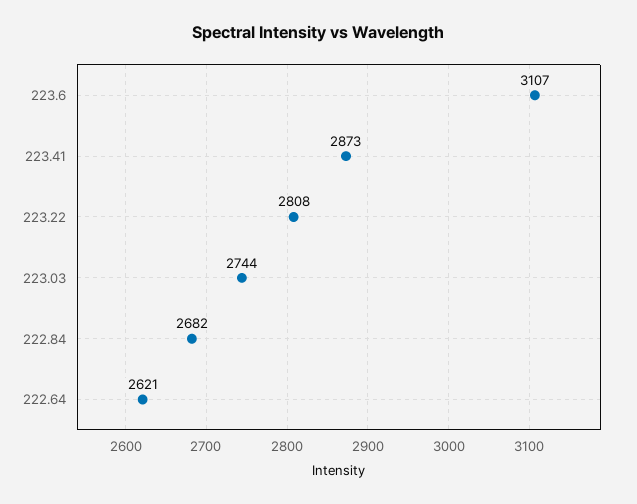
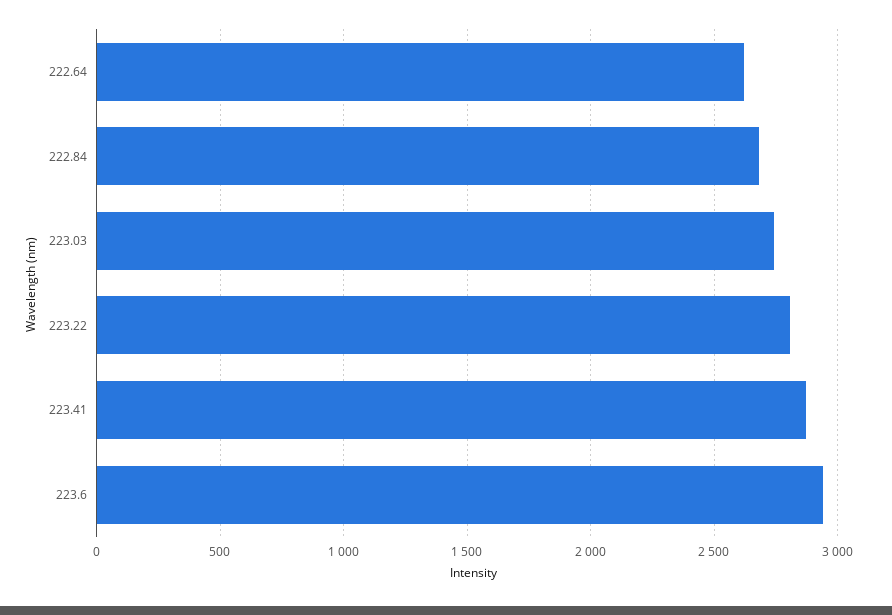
  {
-   "223.6": 3107,
+   "223.6": 2950,
    "223.41": 2873,
    "223.22": 2808,
    "223.03": 2744,
    "222.84": 2682,
    "222.64": 2621
  }

